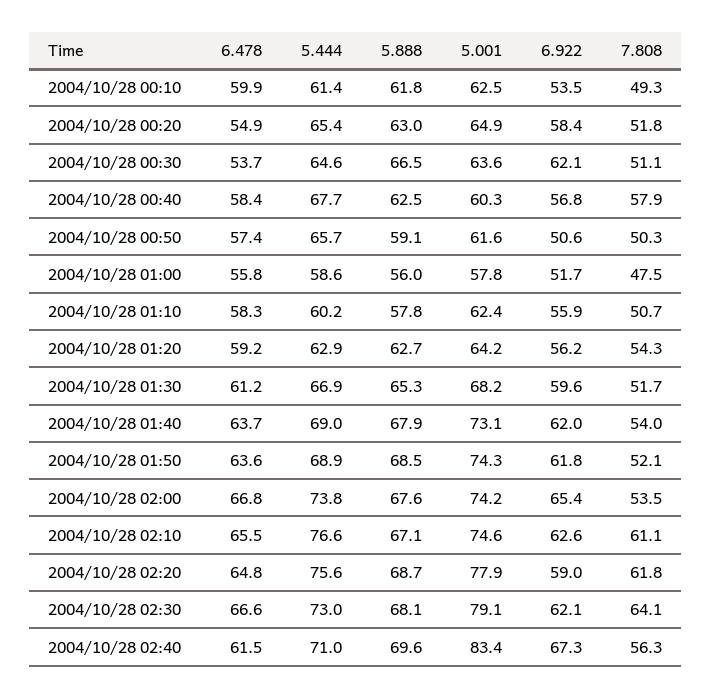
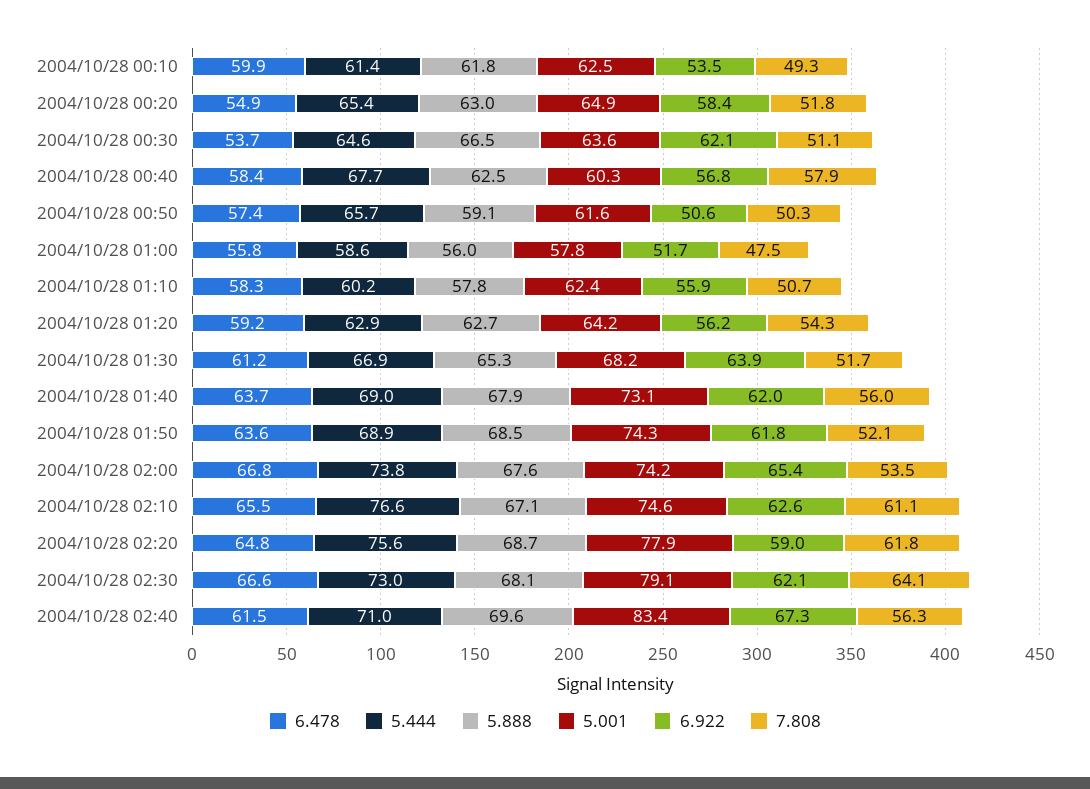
  {
    "6.478": {
      "2004/10/28 00:10": 59.9,
      "2004/10/28 00:20": 54.9,
      "2004/10/28 00:30": 53.7,
      "2004/10/28 00:40": 58.4,
      "2004/10/28 00:50": 57.4,
      "2004/10/28 01:00": 55.8,
      "2004/10/28 01:10": 58.3,
      "2004/10/28 01:20": 59.2,
      "2004/10/28 01:30": 61.2,
      "2004/10/28 01:40": 63.7,
      "2004/10/28 01:50": 63.6,
      "2004/10/28 02:00": 66.8,
      "2004/10/28 02:10": 65.5,
      "2004/10/28 02:20": 64.8,
      "2004/10/28 02:30": 66.6,
      "2004/10/28 02:40": 61.5
    },
    "5.444": {
      "2004/10/28 00:10": 61.4,
      "2004/10/28 00:20": 65.4,
      "2004/10/28 00:30": 64.6,
      "2004/10/28 00:40": 67.7,
      "2004/10/28 00:50": 65.7,
      "2004/10/28 01:00": 58.6,
      "2004/10/28 01:10": 60.2,
      "2004/10/28 01:20": 62.9,
      "2004/10/28 01:30": 66.9,
      "2004/10/28 01:40": 69,
      "2004/10/28 01:50": 68.9,
      "2004/10/28 02:00": 73.8,
      "2004/10/28 02:10": 76.6,
      "2004/10/28 02:20": 75.6,
      "2004/10/28 02:30": 73,
      "2004/10/28 02:40": 71
    },
    "5.888": {
      "2004/10/28 00:10": 61.8,
      "2004/10/28 00:20": 63,
      "2004/10/28 00:30": 66.5,
      "2004/10/28 00:40": 62.5,
      "2004/10/28 00:50": 59.1,
      "2004/10/28 01:00": 56,
      "2004/10/28 01:10": 57.8,
      "2004/10/28 01:20": 62.7,
      "2004/10/28 01:30": 65.3,
      "2004/10/28 01:40": 67.9,
      "2004/10/28 01:50": 68.5,
      "2004/10/28 02:00": 67.6,
      "2004/10/28 02:10": 67.1,
      "2004/10/28 02:20": 68.7,
      "2004/10/28 02:30": 68.1,
      "2004/10/28 02:40": 69.6
    },
    "5.001": {
      "2004/10/28 00:10": 62.5,
      "2004/10/28 00:20": 64.9,
      "2004/10/28 00:30": 63.6,
      "2004/10/28 00:40": 60.3,
      "2004/10/28 00:50": 61.6,
      "2004/10/28 01:00": 57.8,
      "2004/10/28 01:10": 62.4,
      "2004/10/28 01:20": 64.2,
      "2004/10/28 01:30": 68.2,
      "2004/10/28 01:40": 73.1,
      "2004/10/28 01:50": 74.3,
      "2004/10/28 02:00": 74.2,
      "2004/10/28 02:10": 74.6,
      "2004/10/28 02:20": 77.9,
      "2004/10/28 02:30": 79.1,
      "2004/10/28 02:40": 83.4
    },
    "6.922": {
      "2004/10/28 00:10": 53.5,
      "2004/10/28 00:20": 58.4,
      "2004/10/28 00:30": 62.1,
      "2004/10/28 00:40": 56.8,
      "2004/10/28 00:50": 50.6,
      "2004/10/28 01:00": 51.7,
      "2004/10/28 01:10": 55.9,
      "2004/10/28 01:20": 56.2,
-     "2004/10/28 01:30": 59.6,
+     "2004/10/28 01:30": 63.9,
      "2004/10/28 01:40": 62,
      "2004/10/28 01:50": 61.8,
      "2004/10/28 02:00": 65.4,
      "2004/10/28 02:10": 62.6,
      "2004/10/28 02:20": 59,
      "2004/10/28 02:30": 62.1,
      "2004/10/28 02:40": 67.3
    },
    "7.808": {
      "2004/10/28 00:10": 49.3,
      "2004/10/28 00:20": 51.8,
      "2004/10/28 00:30": 51.1,
      "2004/10/28 00:40": 57.9,
      "2004/10/28 00:50": 50.3,
      "2004/10/28 01:00": 47.5,
      "2004/10/28 01:10": 50.7,
      "2004/10/28 01:20": 54.3,
      "2004/10/28 01:30": 51.7,
-     "2004/10/28 01:40": 54,
+     "2004/10/28 01:40": 56,
      "2004/10/28 01:50": 52.1,
      "2004/10/28 02:00": 53.5,
      "2004/10/28 02:10": 61.1,
      "2004/10/28 02:20": 61.8,
      "2004/10/28 02:30": 64.1,
      "2004/10/28 02:40": 56.3
    }
  }

